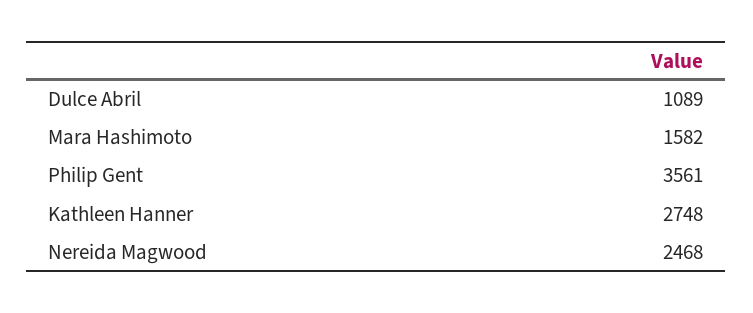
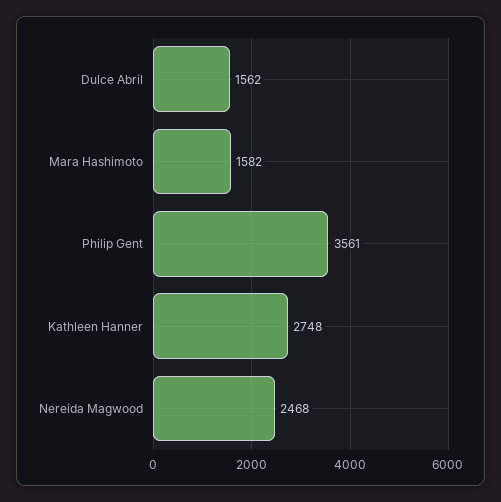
  {
-   "Dulce Abril": 1089,
+   "Dulce Abril": 1562,
    "Mara Hashimoto": 1582,
    "Philip Gent": 3561,
    "Kathleen Hanner": 2748,
    "Nereida Magwood": 2468
  }

